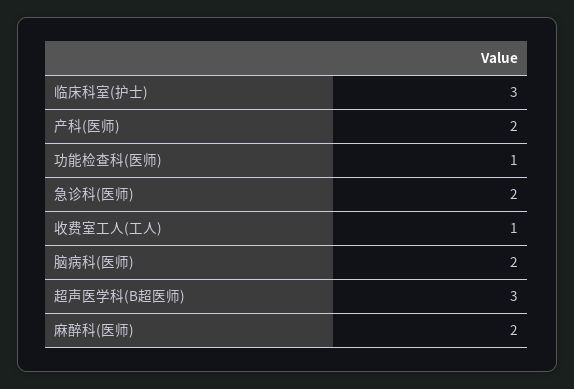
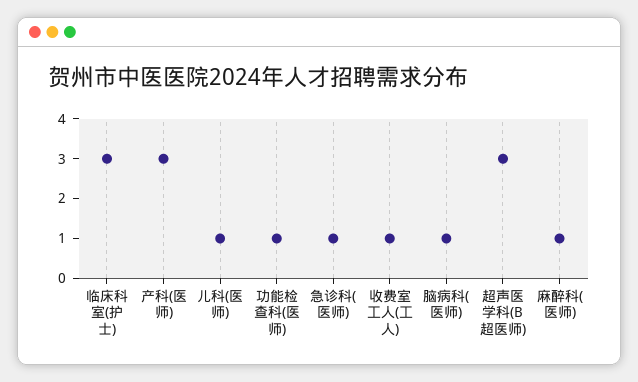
  {
    "临床科室(护士)": 3,
-   "产科(医师)": 2,
+   "产科(医师)": 3,
    "功能检查科(医师)": 1,
-   "急诊科(医师)": 2,
+   "急诊科(医师)": 1,
    "收费室工人(工人)": 1,
-   "脑病科(医师)": 2,
+   "脑病科(医师)": 1,
    "超声医学科(B超医师)": 3,
-   "麻醉科(医师)": 2
+   "麻醉科(医师)": 1,
+   "儿科(医师)": 1
  }

